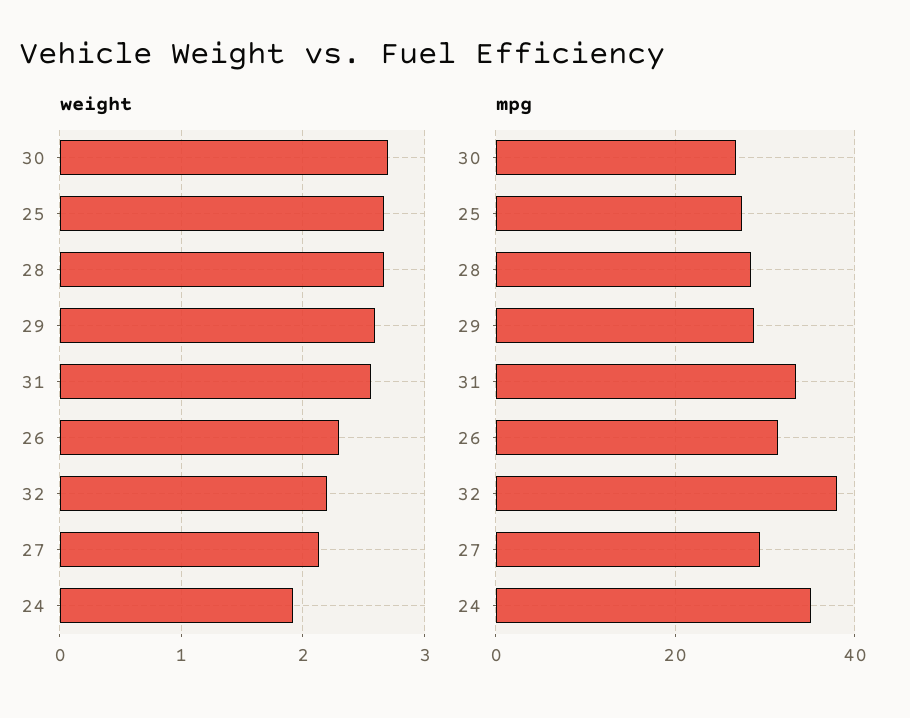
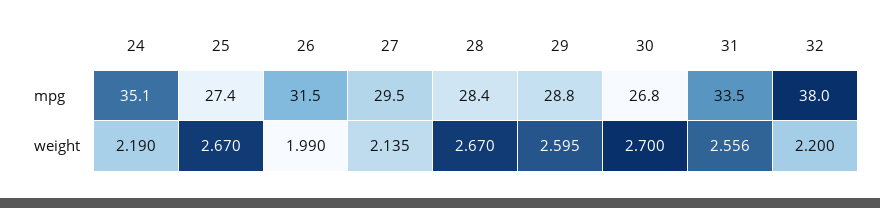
  {
    "weight": {
      "30": 2.7,
      "25": 2.67,
      "28": 2.67,
      "29": 2.595,
      "31": 2.556,
-     "26": 2.3,
+     "26": 1.99,
      "32": 2.2,
      "27": 2.135,
-     "24": 1.9
+     "24": 2.19
    },
    "mpg": {
      "30": 26.8,
      "25": 27.4,
      "28": 28.4,
      "29": 28.8,
      "31": 33.5,
      "26": 31.5,
      "32": 38,
      "27": 29.5,
      "24": 35.1
    }
  }

